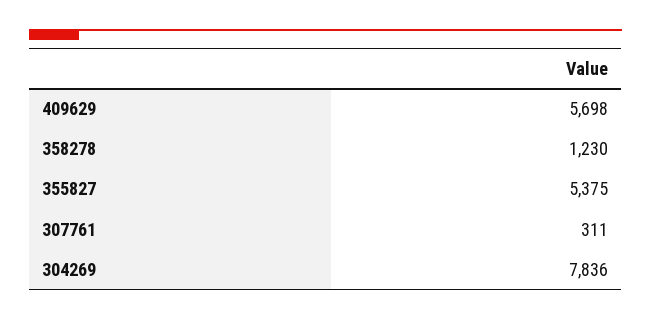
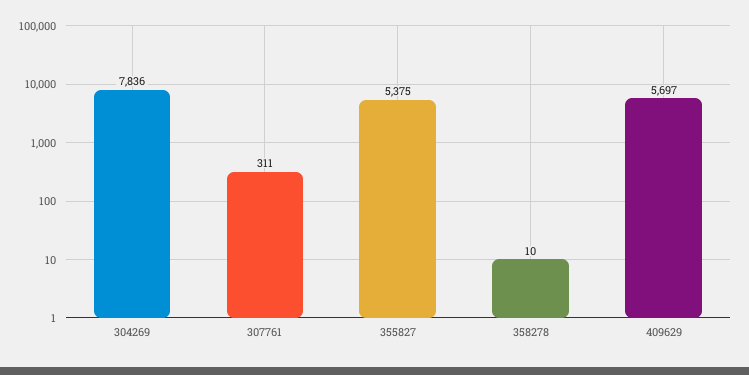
  {
-   "409629": 5698,
+   "409629": 5697,
-   "358278": 1230,
+   "358278": 10,
    "355827": 5375,
    "307761": 311,
    "304269": 7836
  }

